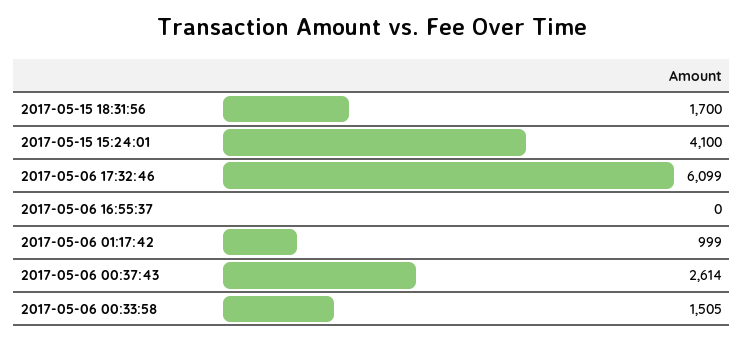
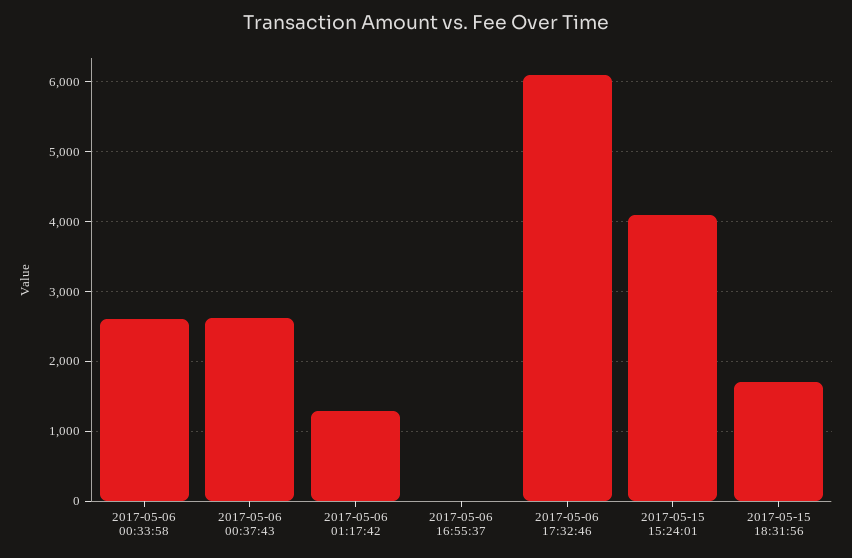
  {
    "2017-05-15 18:31:56": 1700,
    "2017-05-15 15:24:01": 4100,
    "2017-05-06 17:32:46": 6099,
    "2017-05-06 16:55:37": 0,
-   "2017-05-06 01:17:42": 999,
+   "2017-05-06 01:17:42": 1300,
    "2017-05-06 00:37:43": 2614,
-   "2017-05-06 00:33:58": 1505
+   "2017-05-06 00:33:58": 2600
  }

